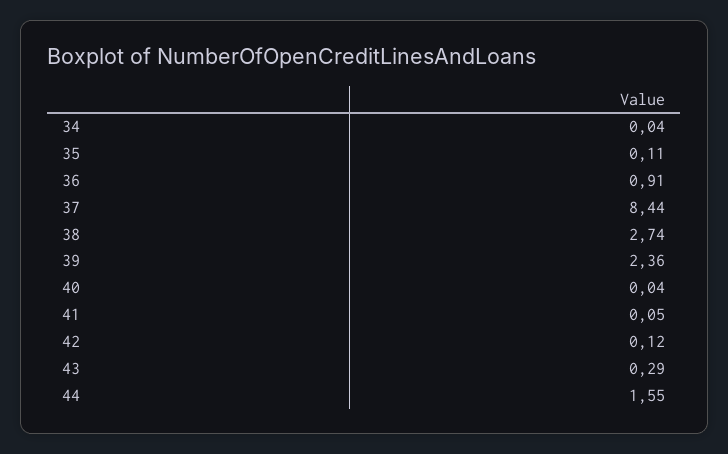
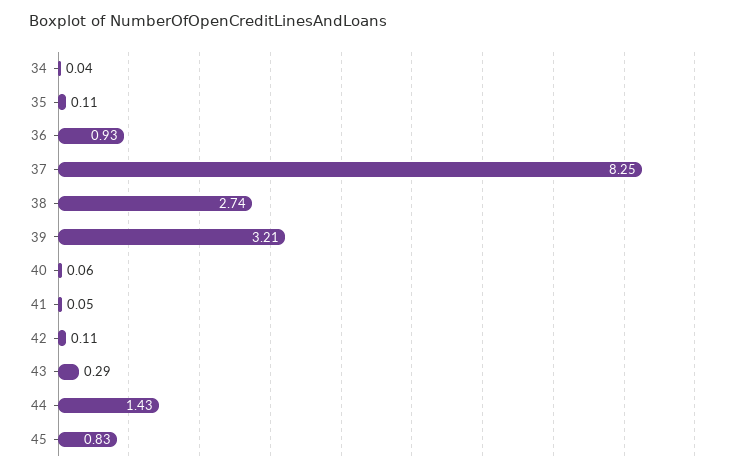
  {
    "34": 0.04,
    "35": 0.11,
-   "36": 0.91,
+   "36": 0.93,
-   "37": 8.44,
+   "37": 8.25,
    "38": 2.74,
-   "39": 2.36,
+   "39": 3.21,
-   "40": 0.04,
+   "40": 0.06,
    "41": 0.05,
-   "42": 0.12,
+   "42": 0.11,
    "43": 0.29,
-   "44": 1.55
+   "44": 1.43,
+   "45": 0.83
  }

